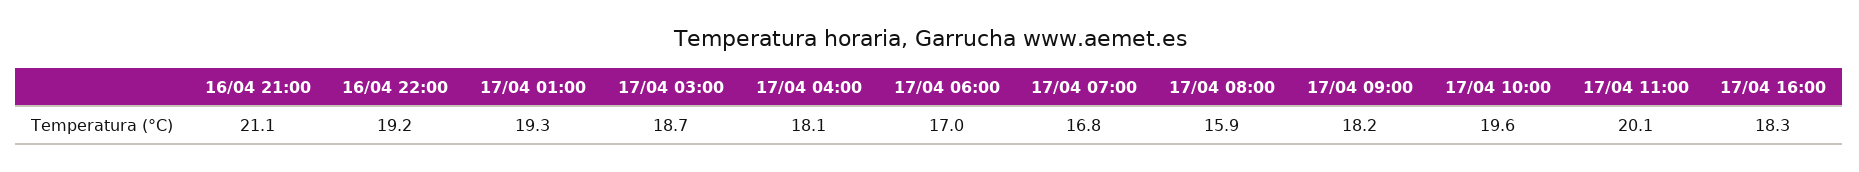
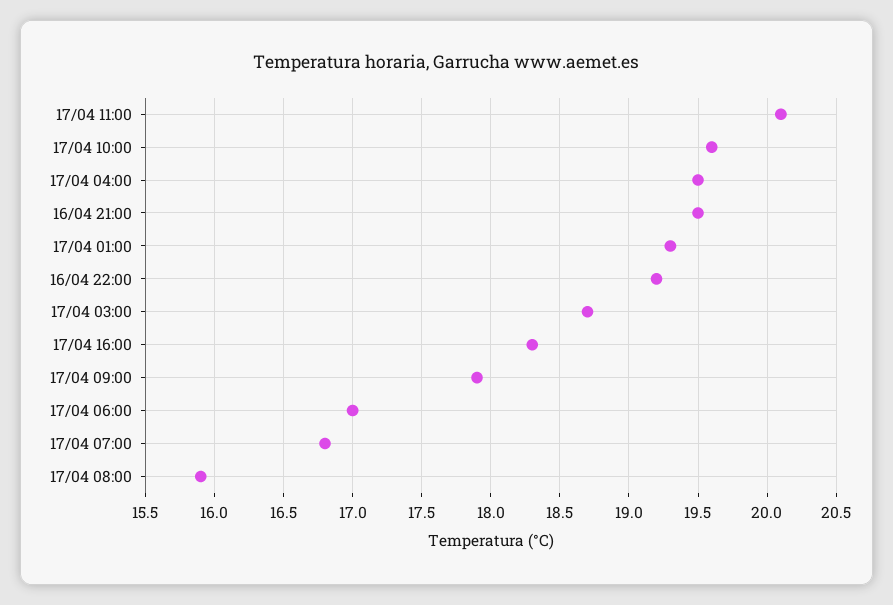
  {
-   "16/04 21:00": 21.1,
+   "16/04 21:00": 19.5,
    "16/04 22:00": 19.2,
    "17/04 01:00": 19.3,
    "17/04 03:00": 18.7,
-   "17/04 04:00": 18.1,
+   "17/04 04:00": 19.5,
    "17/04 06:00": 17,
    "17/04 07:00": 16.8,
    "17/04 08:00": 15.9,
-   "17/04 09:00": 18.2,
+   "17/04 09:00": 17.9,
    "17/04 10:00": 19.6,
    "17/04 11:00": 20.1,
    "17/04 16:00": 18.3
  }

